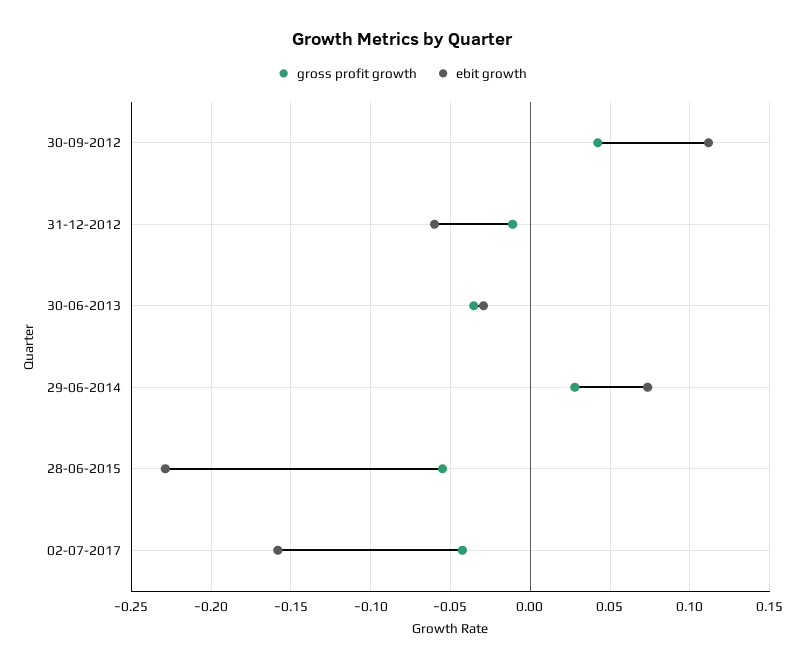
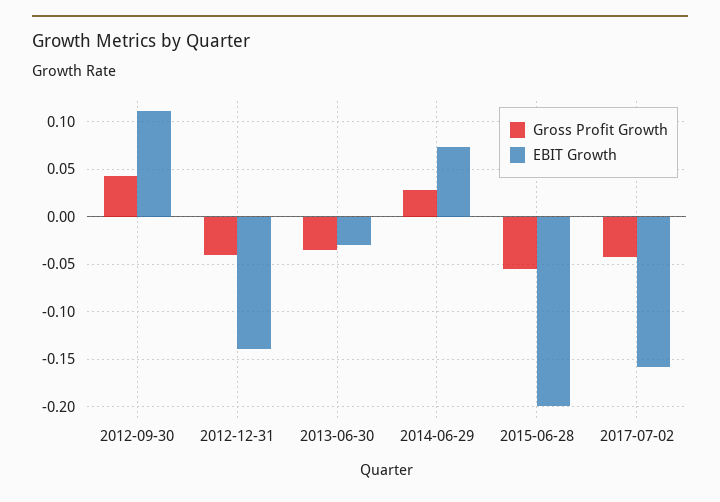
  {
    "gross profit growth": {
      "30-09-2012": 0.04,
-     "31-12-2012": -0.01,
+     "31-12-2012": -0.04,
      "30-06-2013": -0.035,
      "29-06-2014": 0.03,
      "28-06-2015": -0.055,
      "02-07-2017": -0.045
    },
    "ebit growth": {
      "30-09-2012": 0.11,
-     "31-12-2012": -0.06,
+     "31-12-2012": -0.14,
      "30-06-2013": -0.03,
      "29-06-2014": 0.075,
-     "28-06-2015": -0.23,
+     "28-06-2015": -0.2,
      "02-07-2017": -0.16
    }
  }

